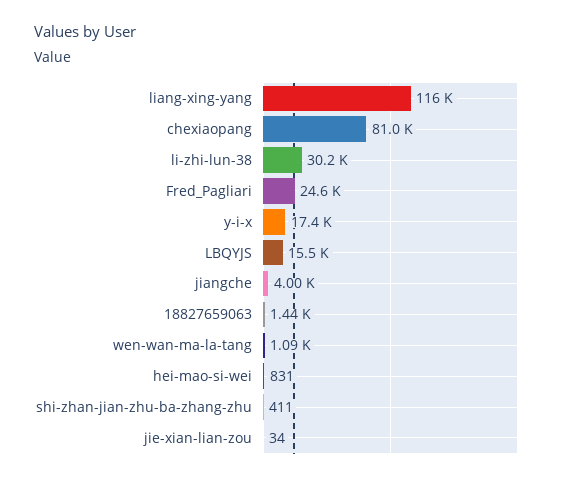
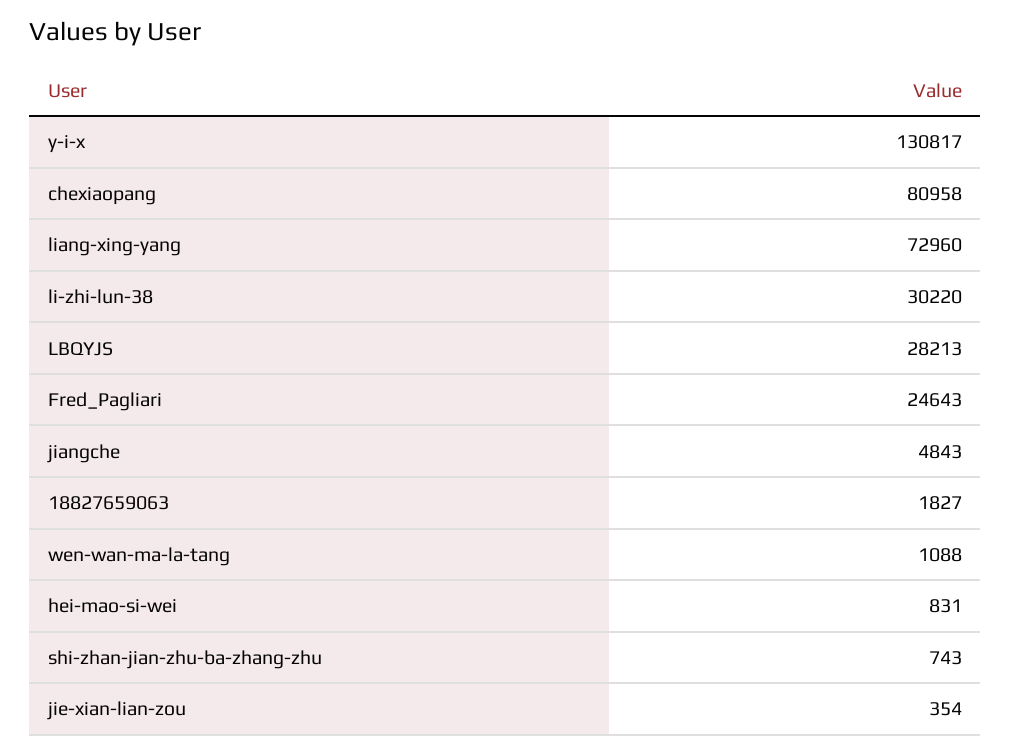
  {
-   "liang-xing-yang": 116000,
+   "liang-xing-yang": 72960,
    "chexiaopang": 80958,
    "li-zhi-lun-38": 30220,
    "Fred_Pagliari": 24643,
-   "y-i-x": 17400,
+   "y-i-x": 130817,
-   "LBQYJS": 15500,
+   "LBQYJS": 28213,
-   "jiangche": 4000,
+   "jiangche": 4843,
-   "18827659063": 1440,
+   "18827659063": 1827,
    "wen-wan-ma-la-tang": 1088,
    "hei-mao-si-wei": 831,
-   "shi-zhan-jian-zhu-ba-zhang-zhu": 411,
+   "shi-zhan-jian-zhu-ba-zhang-zhu": 743,
-   "jie-xian-lian-zou": 34
+   "jie-xian-lian-zou": 354
  }

